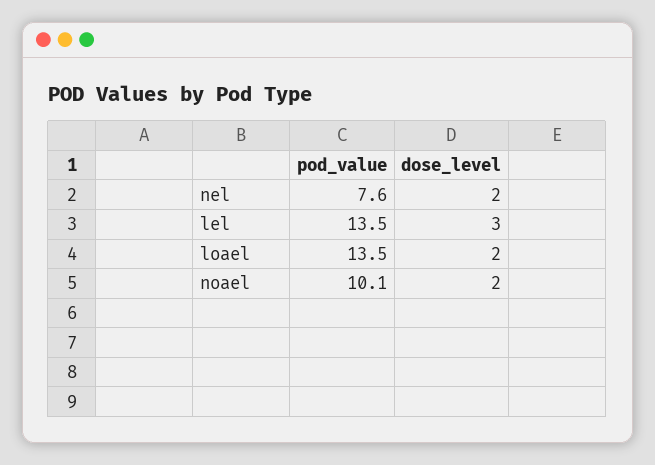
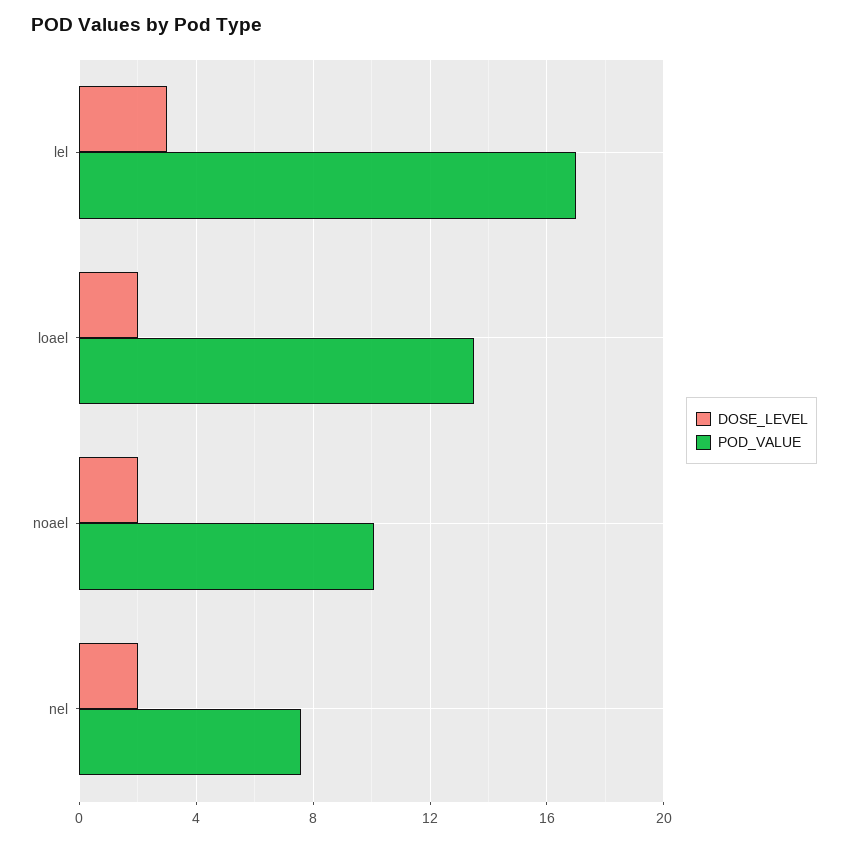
  {
    "pod_value": {
      "nel": 7.6,
-     "lel": 13.5,
+     "lel": 17,
      "loael": 13.5,
      "noael": 10.1
    },
    "dose_level": {
      "nel": 2,
      "lel": 3,
      "loael": 2,
      "noael": 2
    }
  }

